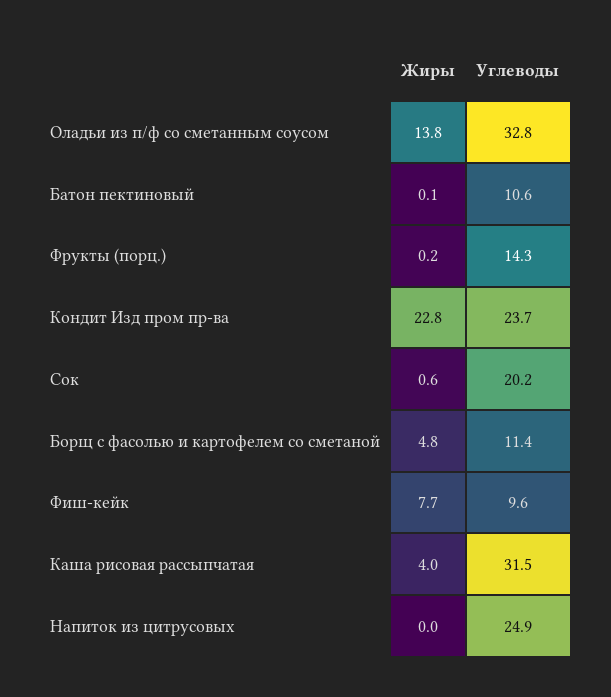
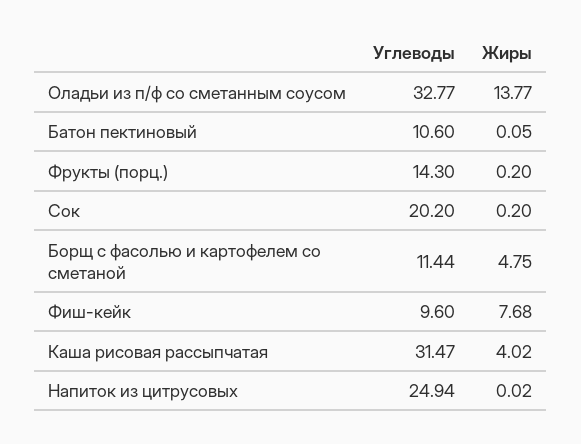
  {
    "Жиры": {
      "Оладьи из п/ф со сметанным соусом": 13.77,
      "Батон пектиновый": 0.05,
      "Фрукты (порц.)": 0.2,
-     "Кондит Изд пром пр-ва": 22.8,
-     "Сок": 0.6,
+     "Сок": 0.2,
      "Борщ с фасолью и картофелем со сметаной": 4.75,
      "Фиш-кейк": 7.68,
      "Каша рисовая рассыпчатая": 4.02,
      "Напиток из цитрусовых": 0.02
    },
    "Углеводы": {
      "Оладьи из п/ф со сметанным соусом": 32.77,
      "Батон пектиновый": 10.6,
      "Фрукты (порц.)": 14.3,
-     "Кондит Изд пром пр-ва": 23.7,
      "Сок": 20.2,
      "Борщ с фасолью и картофелем со сметаной": 11.44,
      "Фиш-кейк": 9.6,
      "Каша рисовая рассыпчатая": 31.47,
      "Напиток из цитрусовых": 24.94
    }
  }

